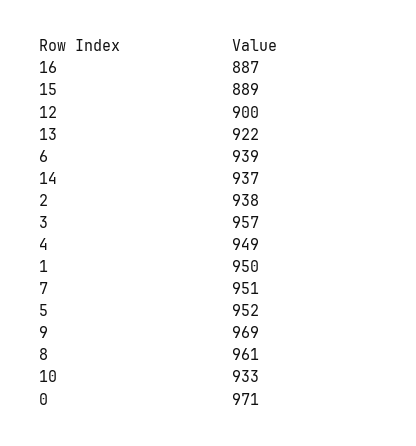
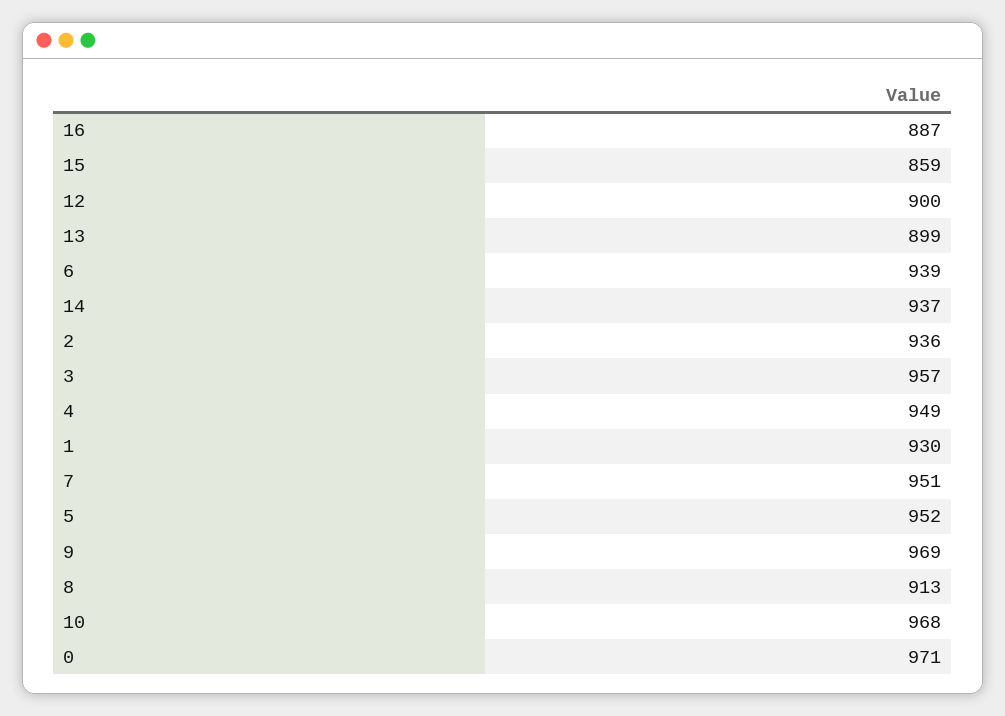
  {
    "16": 887,
-   "15": 889,
+   "15": 859,
    "12": 900,
-   "13": 922,
+   "13": 899,
    "6": 939,
    "14": 937,
-   "2": 938,
+   "2": 936,
    "3": 957,
    "4": 949,
-   "1": 950,
+   "1": 930,
    "7": 951,
    "5": 952,
    "9": 969,
-   "8": 961,
+   "8": 913,
-   "10": 933,
+   "10": 968,
    "0": 971
  }

